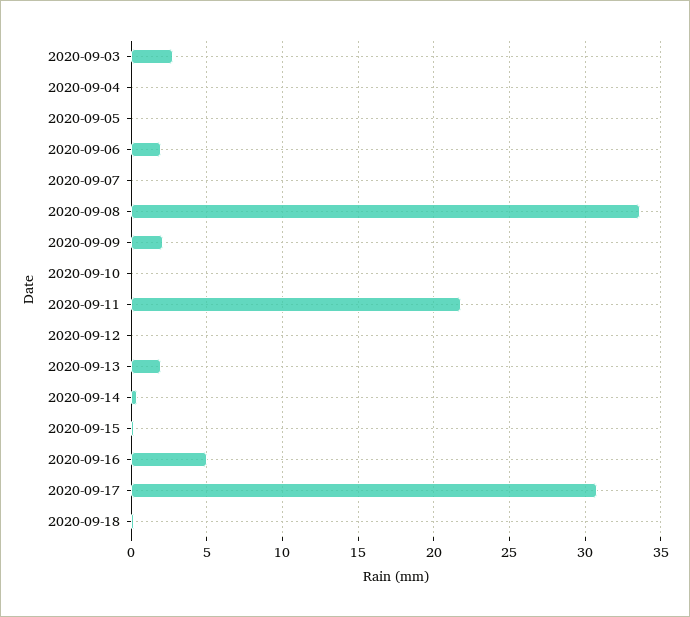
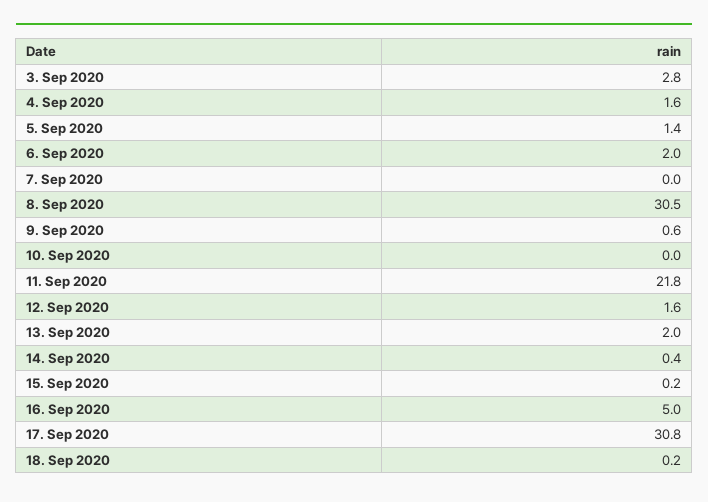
  {
    "2020-09-03": 2.8,
-   "2020-09-04": 0,
+   "2020-09-04": 1.6,
-   "2020-09-05": 0,
+   "2020-09-05": 1.4,
    "2020-09-06": 2,
    "2020-09-07": 0,
-   "2020-09-08": 33.5,
+   "2020-09-08": 30.5,
-   "2020-09-09": 2,
+   "2020-09-09": 0.6,
    "2020-09-10": 0,
    "2020-09-11": 21.8,
-   "2020-09-12": 0,
+   "2020-09-12": 1.6,
    "2020-09-13": 2,
    "2020-09-14": 0.4,
    "2020-09-15": 0.2,
    "2020-09-16": 5,
    "2020-09-17": 30.8,
    "2020-09-18": 0.2
  }

